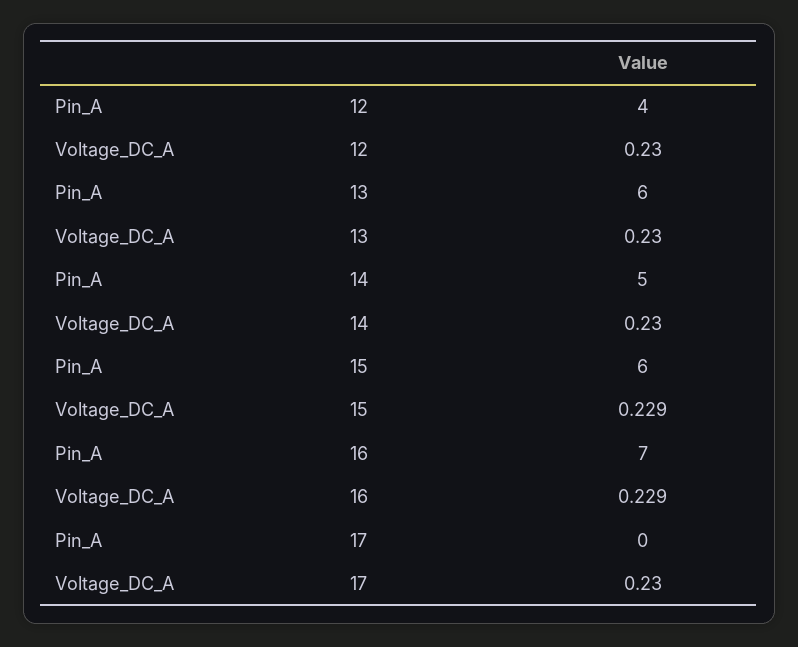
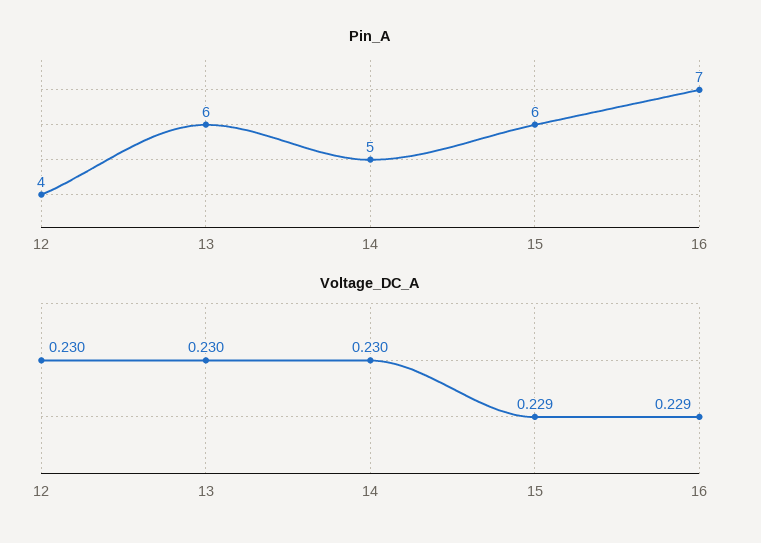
  {
    "Pin_A": {
      "12": 4,
      "13": 6,
      "14": 5,
      "15": 6,
-     "16": 7,
+     "16": 7
-     "17": 0
    },
    "Voltage_DC_A": {
      "12": 0.23,
      "13": 0.23,
      "14": 0.23,
      "15": 0.229,
-     "16": 0.229,
+     "16": 0.229
-     "17": 0.23
    }
  }

